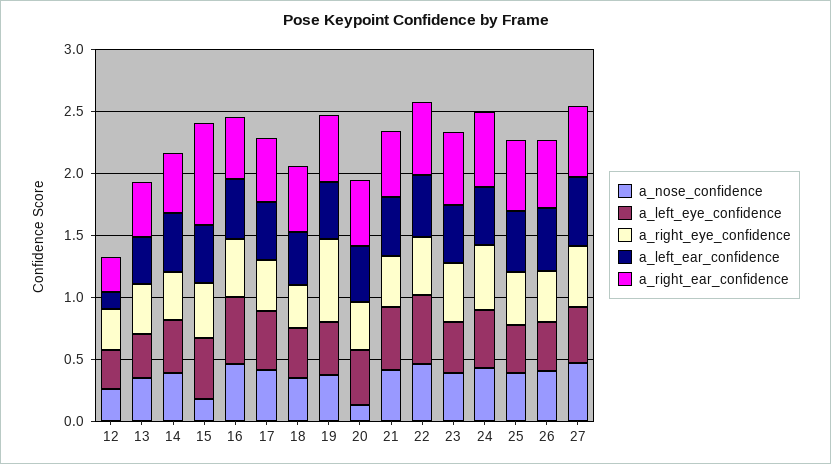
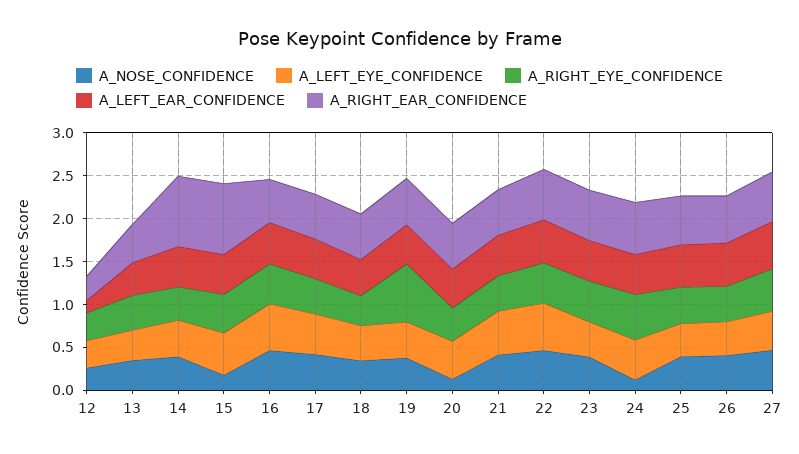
  {
    "a_nose_confidence": {
      "12": 0.3,
      "13": 0.3,
      "14": 0.4,
      "15": 0.2,
      "16": 0.5,
      "17": 0.4,
      "18": 0.3,
      "19": 0.4,
      "20": 0.1,
      "21": 0.4,
      "22": 0.5,
      "23": 0.4,
-     "24": 0.4,
+     "24": 0.1,
      "25": 0.4,
      "26": 0.4,
      "27": 0.5
    },
    "a_left_eye_confidence": {
      "12": 0.3,
      "13": 0.4,
      "14": 0.4,
      "15": 0.5,
      "16": 0.5,
      "17": 0.5,
      "18": 0.4,
      "19": 0.4,
      "20": 0.4,
      "21": 0.5,
      "22": 0.6,
      "23": 0.4,
      "24": 0.5,
      "25": 0.4,
      "26": 0.4,
      "27": 0.5
    },
    "a_right_eye_confidence": {
      "12": 0.3,
      "13": 0.4,
      "14": 0.4,
      "15": 0.4,
      "16": 0.5,
      "17": 0.4,
      "18": 0.3,
      "19": 0.7,
      "20": 0.4,
      "21": 0.4,
      "22": 0.5,
      "23": 0.5,
      "24": 0.5,
      "25": 0.4,
      "26": 0.4,
      "27": 0.5
    },
    "a_left_ear_confidence": {
      "12": 0.1,
      "13": 0.4,
      "14": 0.5,
      "15": 0.5,
      "16": 0.5,
      "17": 0.5,
      "18": 0.4,
      "19": 0.5,
      "20": 0.5,
      "21": 0.5,
      "22": 0.5,
      "23": 0.5,
      "24": 0.5,
      "25": 0.5,
      "26": 0.5,
      "27": 0.6
    },
    "a_right_ear_confidence": {
      "12": 0.3,
      "13": 0.4,
-     "14": 0.5,
+     "14": 0.8,
      "15": 0.8,
      "16": 0.5,
      "17": 0.5,
      "18": 0.5,
      "19": 0.5,
      "20": 0.5,
      "21": 0.5,
      "22": 0.6,
      "23": 0.6,
      "24": 0.6,
      "25": 0.6,
      "26": 0.5,
      "27": 0.6
    }
  }

